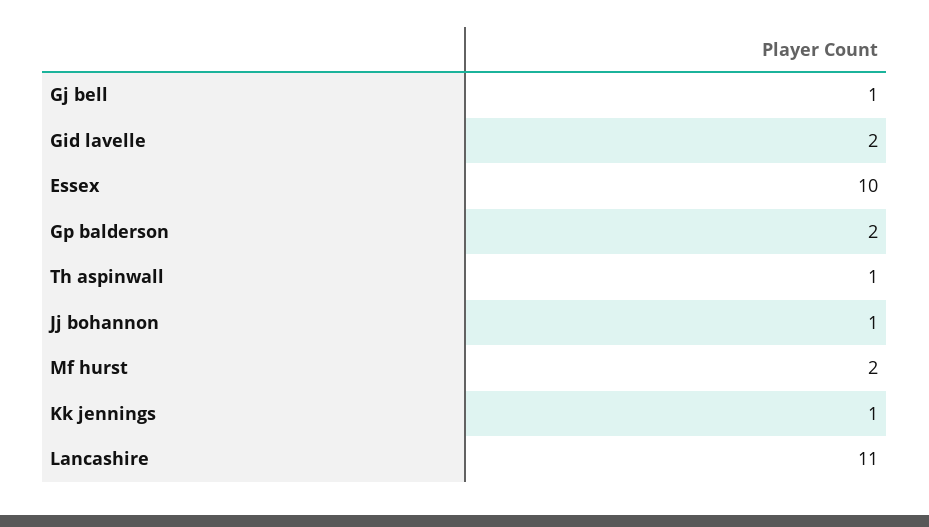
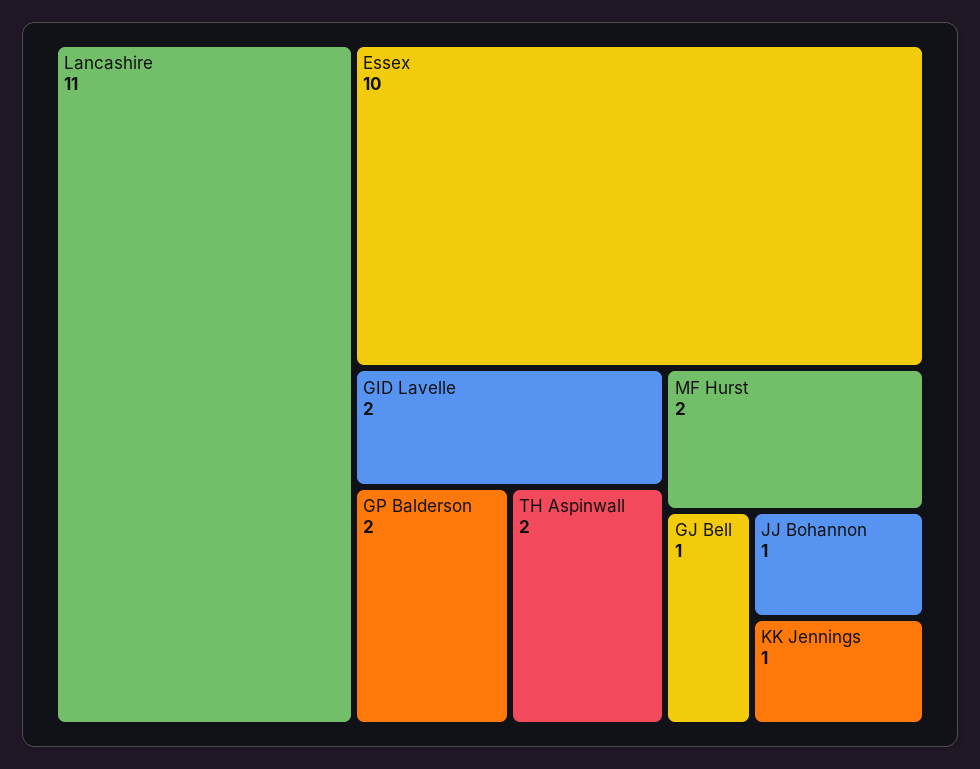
  {
    "Gj bell": 1,
    "Gid lavelle": 2,
    "Essex": 10,
    "Gp balderson": 2,
-   "Th aspinwall": 1,
+   "Th aspinwall": 2,
    "Jj bohannon": 1,
    "Mf hurst": 2,
    "Kk jennings": 1,
    "Lancashire": 11
  }

